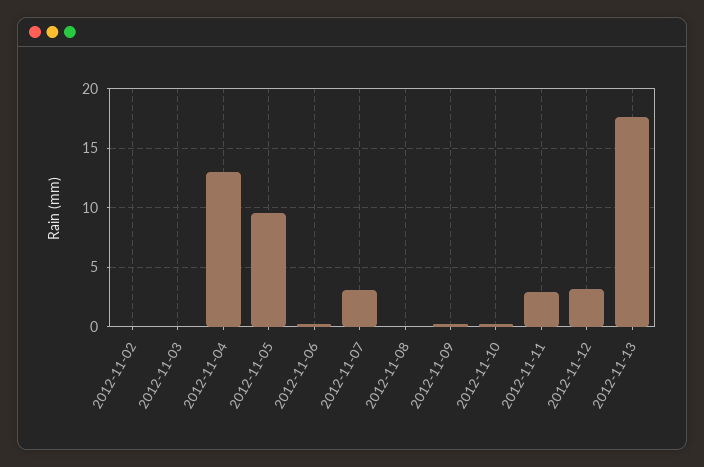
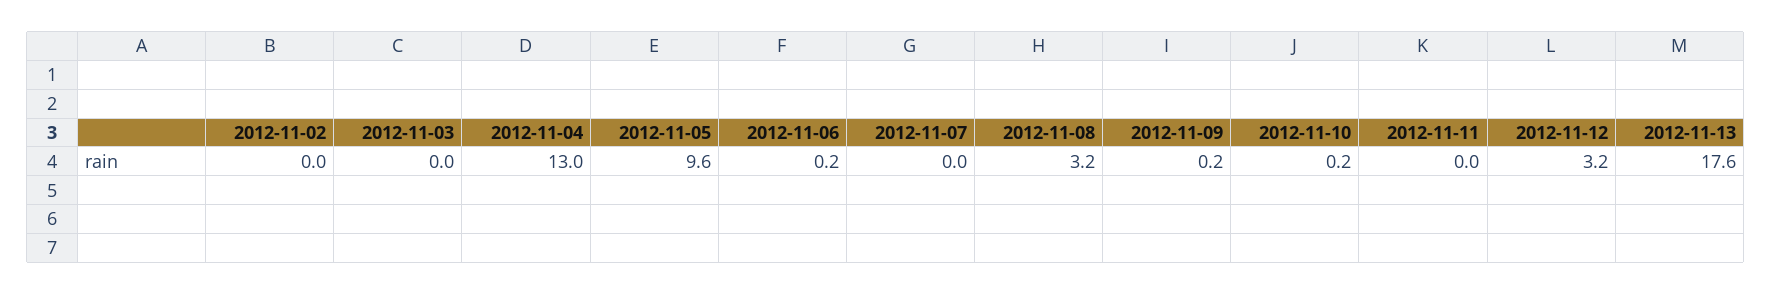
  {
    "2012-11-02": 0,
    "2012-11-03": 0,
    "2012-11-04": 13,
    "2012-11-05": 9.6,
    "2012-11-06": 0.2,
-   "2012-11-07": 3,
+   "2012-11-07": 0,
-   "2012-11-08": 0,
+   "2012-11-08": 3.2,
    "2012-11-09": 0.2,
    "2012-11-10": 0.2,
-   "2012-11-11": 3,
+   "2012-11-11": 0,
    "2012-11-12": 3.2,
    "2012-11-13": 17.6
  }

